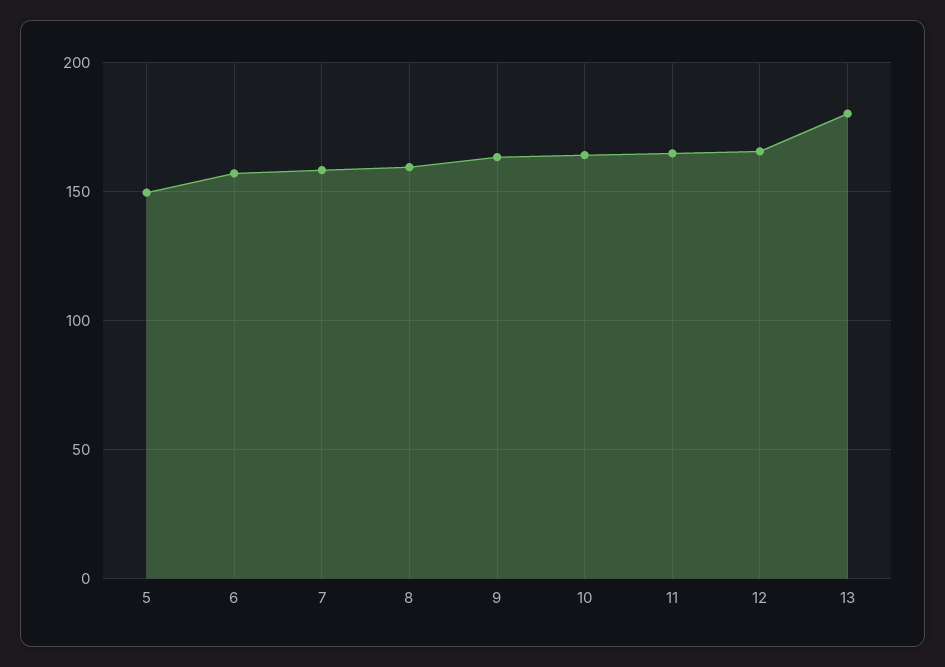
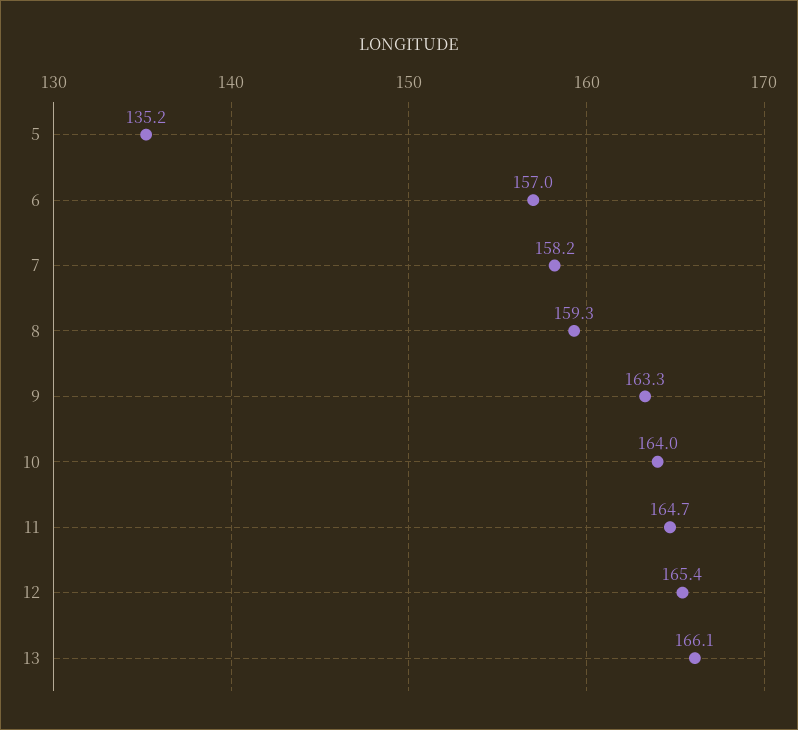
  {
-   "5": 150,
+   "5": 135.2,
    "6": 157,
    "7": 158.2,
    "8": 159.3,
    "9": 163.3,
    "10": 164,
    "11": 164.7,
    "12": 165.4,
-   "13": 180
+   "13": 166.1
  }

